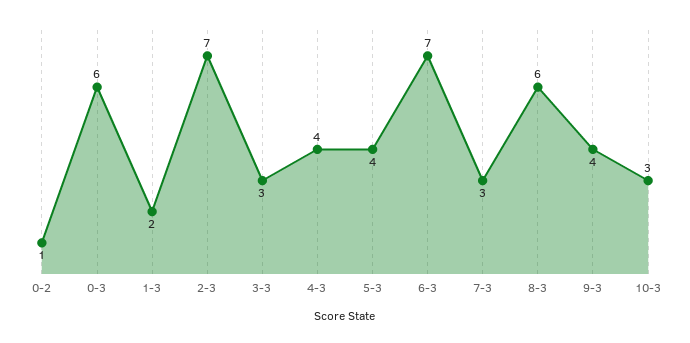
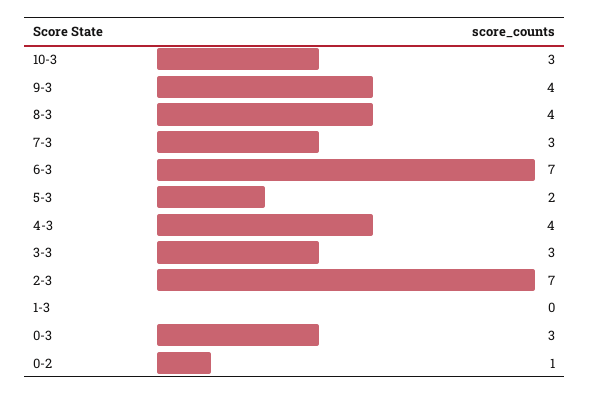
  {
    "0-2": 1,
-   "0-3": 6,
+   "0-3": 3,
-   "1-3": 2,
+   "1-3": 0,
    "2-3": 7,
    "3-3": 3,
    "4-3": 4,
-   "5-3": 4,
+   "5-3": 2,
    "6-3": 7,
    "7-3": 3,
-   "8-3": 6,
+   "8-3": 4,
    "9-3": 4,
    "10-3": 3
  }

